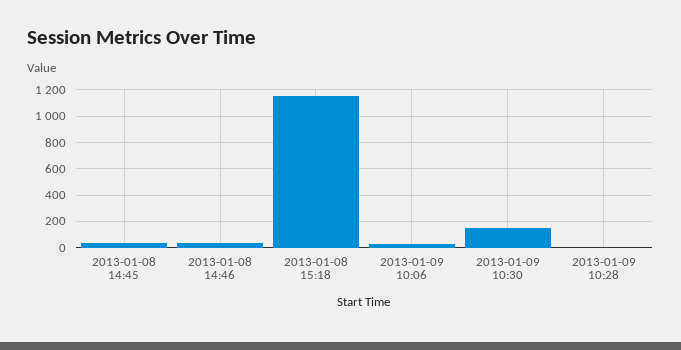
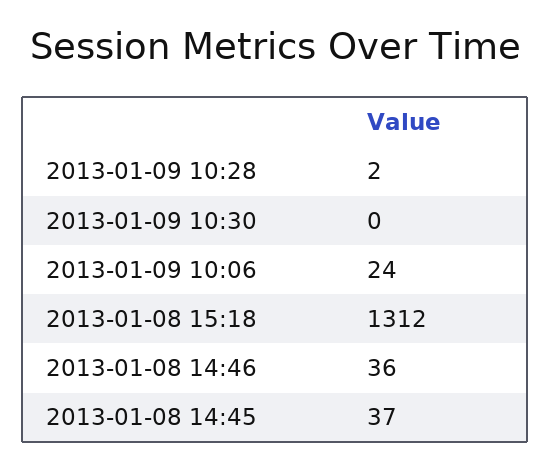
  {
    "2013-01-08 14:45": 37,
    "2013-01-08 14:46": 36,
-   "2013-01-08 15:18": 1150,
+   "2013-01-08 15:18": 1312,
    "2013-01-09 10:06": 24,
-   "2013-01-09 10:30": 150,
+   "2013-01-09 10:30": 0,
    "2013-01-09 10:28": 2
  }

